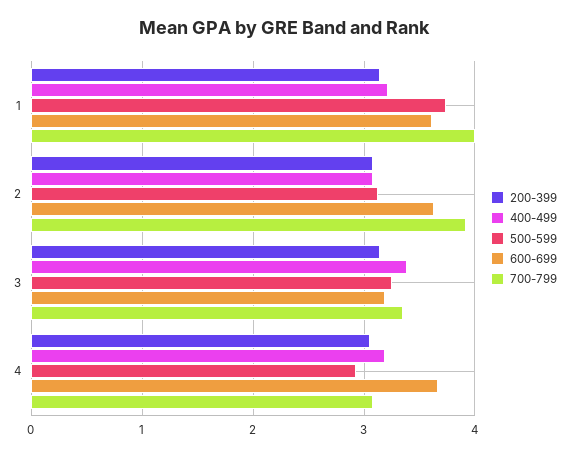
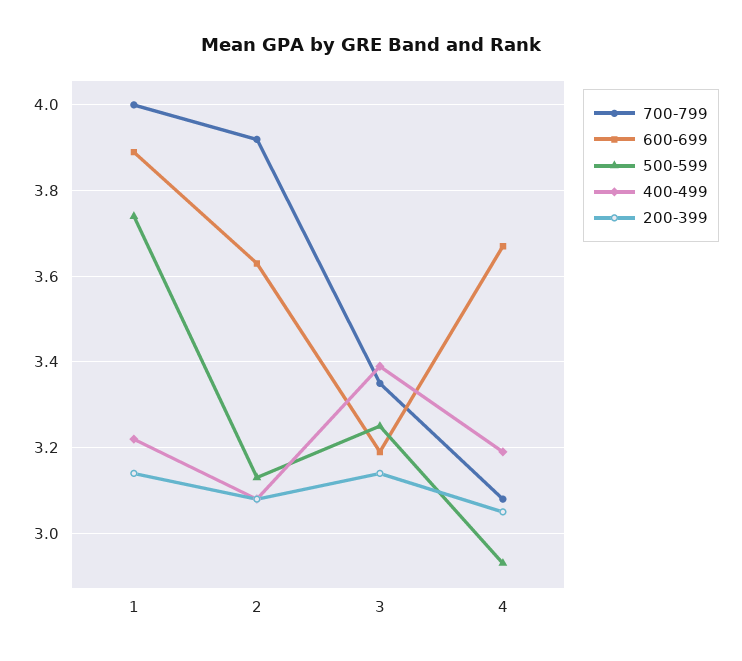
  {
    "200-399": {
      "1": 3.15,
      "2": 3.1,
      "3": 3.15,
      "4": 3.05
    },
    "400-499": {
      "1": 3.2,
      "2": 3.1,
      "3": 3.4,
      "4": 3.2
    },
    "500-599": {
      "1": 3.75,
      "2": 3.15,
      "3": 3.25,
      "4": 2.95
    },
    "600-699": {
-     "1": 3.6,
+     "1": 3.9,
      "2": 3.65,
      "3": 3.2,
      "4": 3.65
    },
    "700-799": {
      "1": 4,
      "2": 3.9,
      "3": 3.35,
      "4": 3.1
    }
  }

